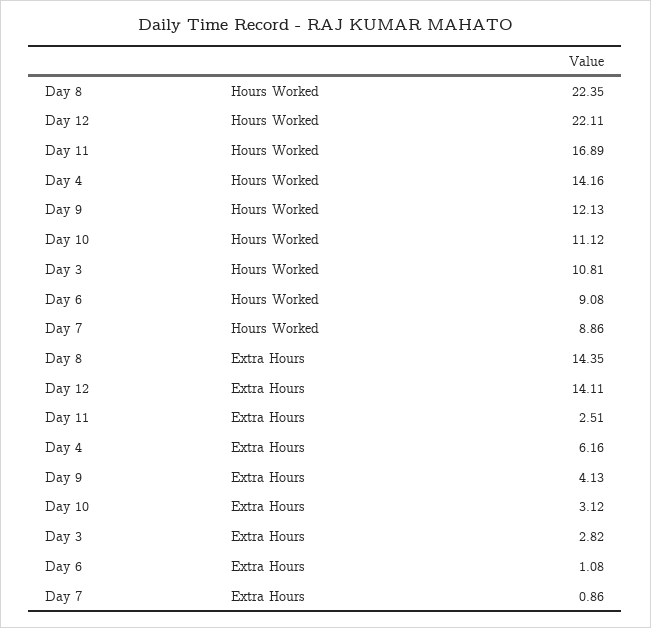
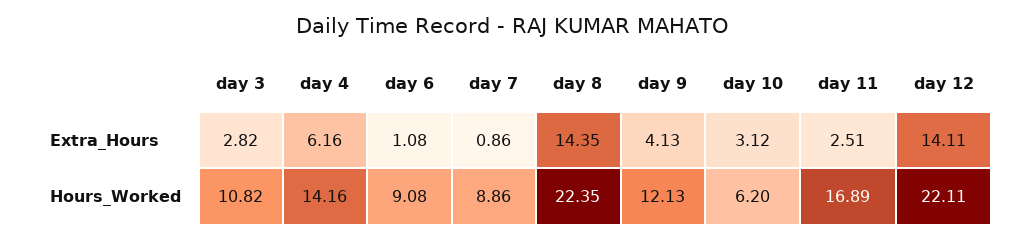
  {
    "Day 8": {
      "Hours Worked": 22.35,
      "Extra Hours": 14.35
    },
    "Day 12": {
      "Hours Worked": 22.11,
      "Extra Hours": 14.11
    },
    "Day 11": {
      "Hours Worked": 16.89,
      "Extra Hours": 2.51
    },
    "Day 4": {
      "Hours Worked": 14.16,
      "Extra Hours": 6.16
    },
    "Day 9": {
      "Hours Worked": 12.13,
      "Extra Hours": 4.13
    },
    "Day 10": {
-     "Hours Worked": 11.12,
+     "Hours Worked": 6.2,
      "Extra Hours": 3.12
    },
    "Day 3": {
-     "Hours Worked": 10.81,
+     "Hours Worked": 10.82,
      "Extra Hours": 2.82
    },
    "Day 6": {
      "Hours Worked": 9.08,
      "Extra Hours": 1.08
    },
    "Day 7": {
      "Hours Worked": 8.86,
      "Extra Hours": 0.86
    }
  }

